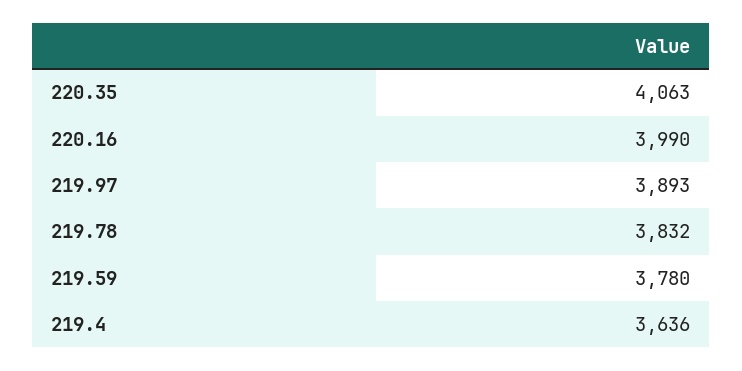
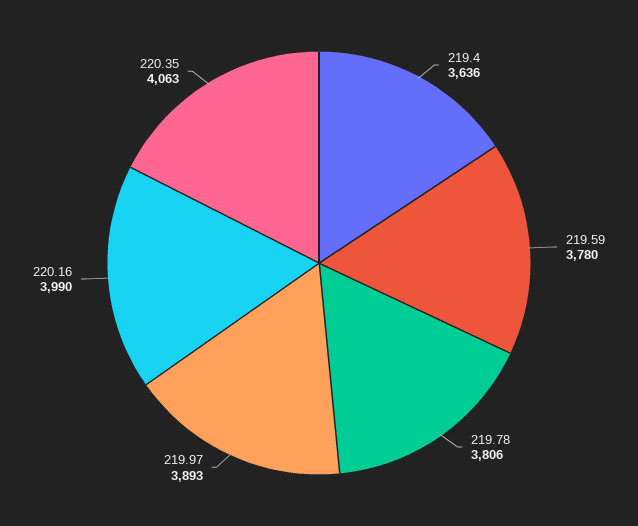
  {
    "220.35": 4063,
    "220.16": 3990,
    "219.97": 3893,
-   "219.78": 3832,
+   "219.78": 3806,
    "219.59": 3780,
    "219.4": 3636
  }

